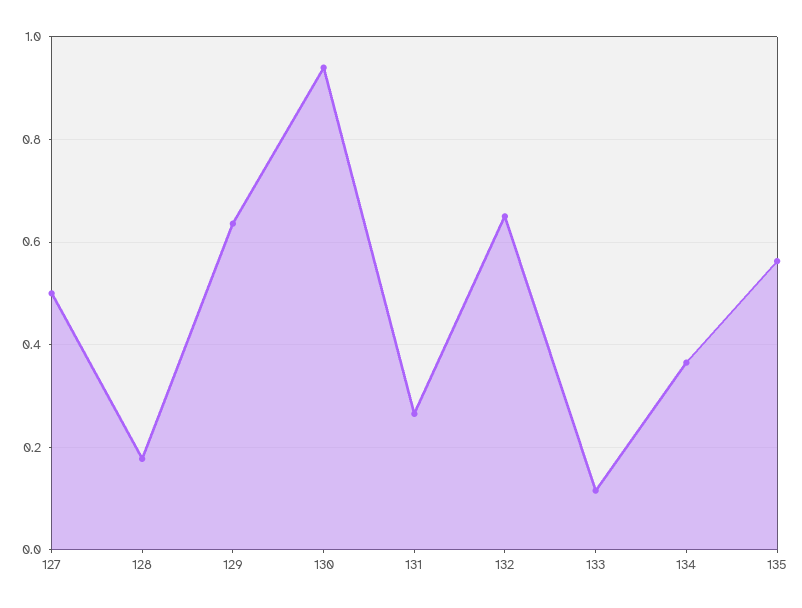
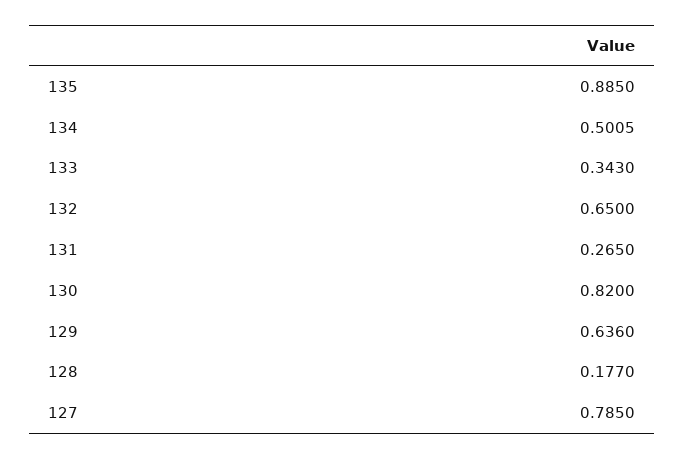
  {
-   "127": 0.5,
+   "127": 0.785,
    "128": 0.177,
    "129": 0.636,
-   "130": 0.94,
+   "130": 0.82,
    "131": 0.265,
    "132": 0.65,
-   "133": 0.12,
+   "133": 0.343,
-   "134": 0.36,
+   "134": 0.5005,
-   "135": 0.56
+   "135": 0.885
  }

